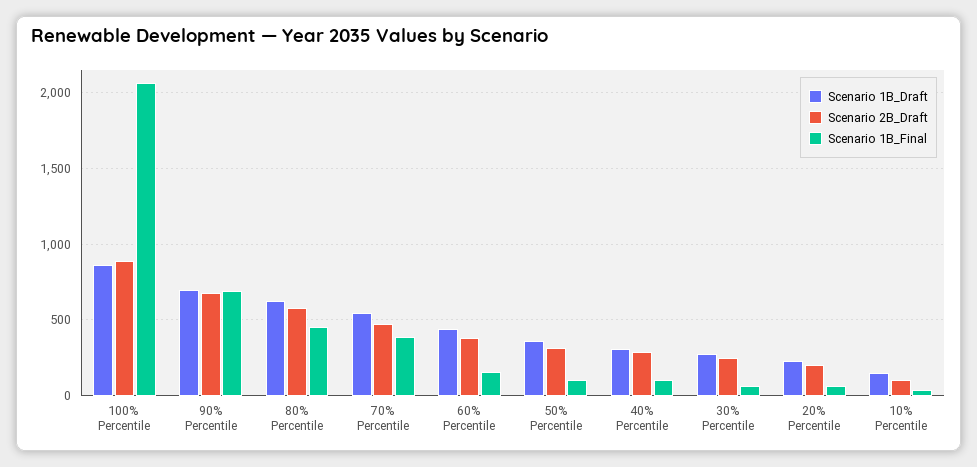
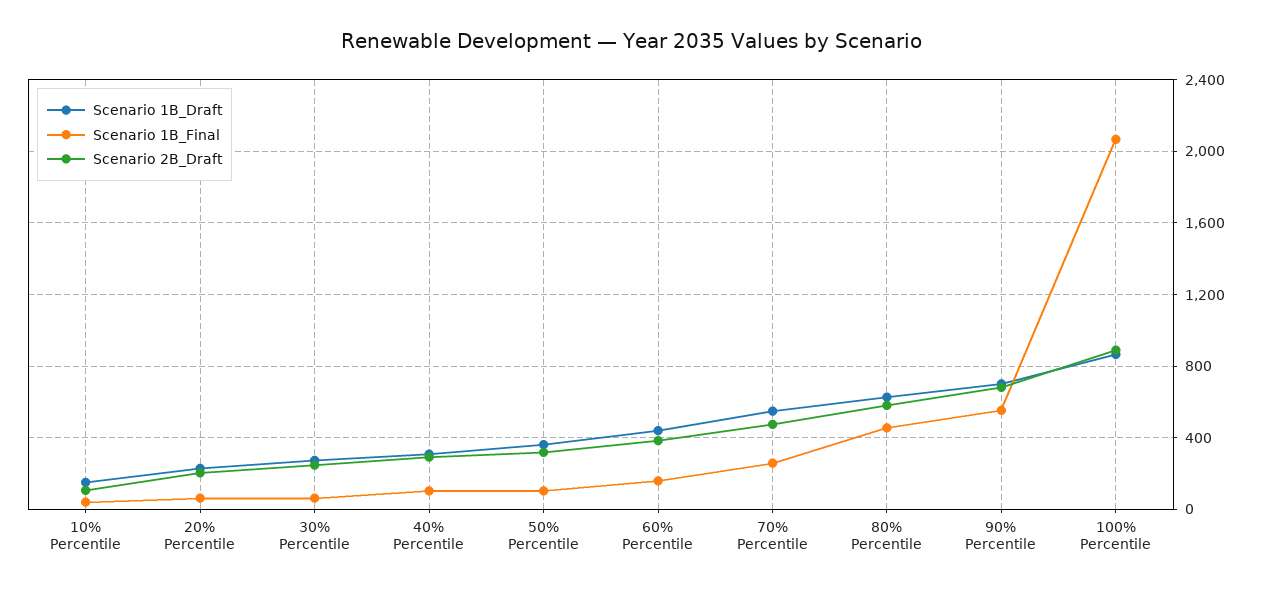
  {
    "Scenario 1B_Draft": {
      "100% Percentile": 850,
      "90% Percentile": 700,
      "80% Percentile": 650,
      "70% Percentile": 550,
      "60% Percentile": 450,
      "50% Percentile": 350,
      "40% Percentile": 300,
      "30% Percentile": 250,
      "20% Percentile": 250,
      "10% Percentile": 150
    },
    "Scenario 2B_Draft": {
      "100% Percentile": 900,
      "90% Percentile": 700,
      "80% Percentile": 600,
      "70% Percentile": 450,
      "60% Percentile": 400,
      "50% Percentile": 300,
      "40% Percentile": 300,
      "30% Percentile": 250,
      "20% Percentile": 200,
      "10% Percentile": 100
    },
    "Scenario 1B_Final": {
      "100% Percentile": 2050,
-     "90% Percentile": 700,
+     "90% Percentile": 550,
      "80% Percentile": 450,
-     "70% Percentile": 400,
+     "70% Percentile": 250,
      "60% Percentile": 150,
      "50% Percentile": 100,
      "40% Percentile": 100,
      "30% Percentile": 50,
      "20% Percentile": 50,
      "10% Percentile": 50
    }
  }

